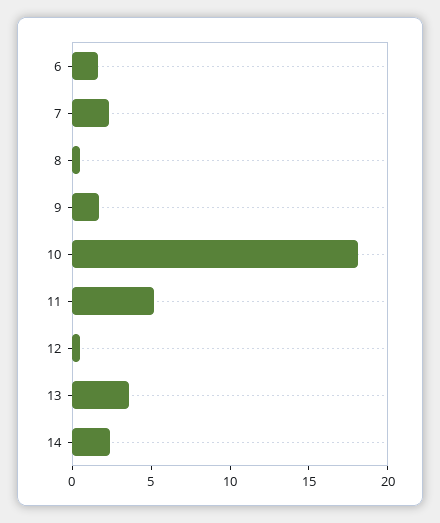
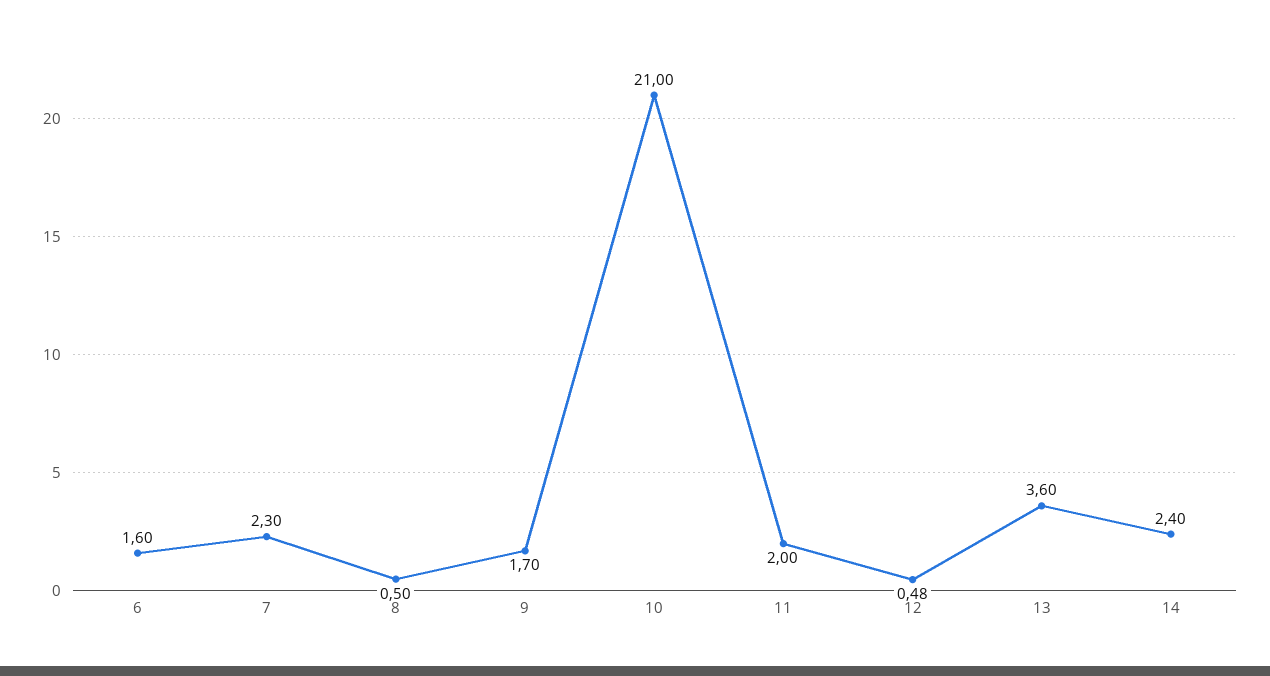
  {
    "6": 1.6,
    "7": 2.3,
    "8": 0.5,
    "9": 1.7,
-   "10": 18,
+   "10": 21,
-   "11": 5,
+   "11": 2,
    "12": 0.48,
    "13": 3.6,
    "14": 2.4
  }

